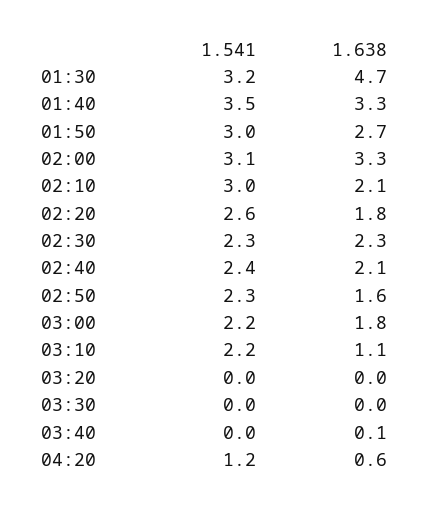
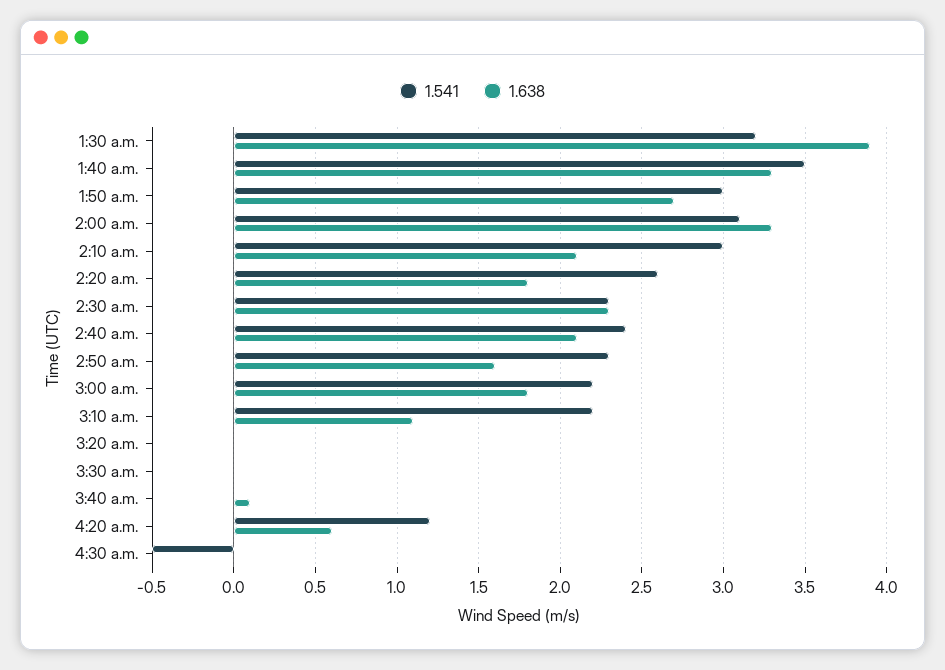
  {
    "1.541": {
      "01:30": 3.2,
      "01:40": 3.5,
      "01:50": 3,
      "02:00": 3.1,
      "02:10": 3,
      "02:20": 2.6,
      "02:30": 2.3,
      "02:40": 2.4,
      "02:50": 2.3,
      "03:00": 2.2,
      "03:10": 2.2,
      "03:20": 0,
      "03:30": 0,
      "03:40": 0,
-     "04:20": 1.2
+     "04:20": 1.2,
+     "4:30 a.m.": -0.5
    },
    "1.638": {
-     "01:30": 4.7,
+     "01:30": 3.9,
      "01:40": 3.3,
      "01:50": 2.7,
      "02:00": 3.3,
      "02:10": 2.1,
      "02:20": 1.8,
      "02:30": 2.3,
      "02:40": 2.1,
      "02:50": 1.6,
      "03:00": 1.8,
      "03:10": 1.1,
      "03:20": 0,
      "03:30": 0,
      "03:40": 0.1,
-     "04:20": 0.6
+     "04:20": 0.6,
+     "4:30 a.m.": 0
    }
  }

